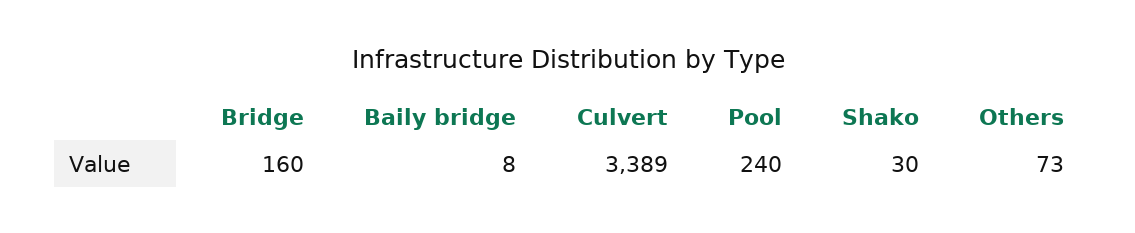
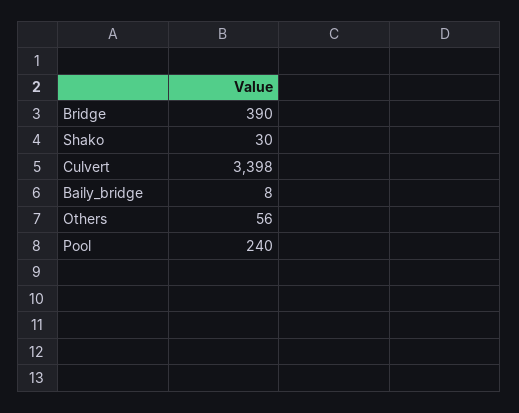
  {
-   "Bridge": 160,
+   "Bridge": 390,
    "Baily bridge": 8,
-   "Culvert": 3389,
+   "Culvert": 3398,
    "Pool": 240,
    "Shako": 30,
-   "Others": 73
+   "Others": 56
  }

